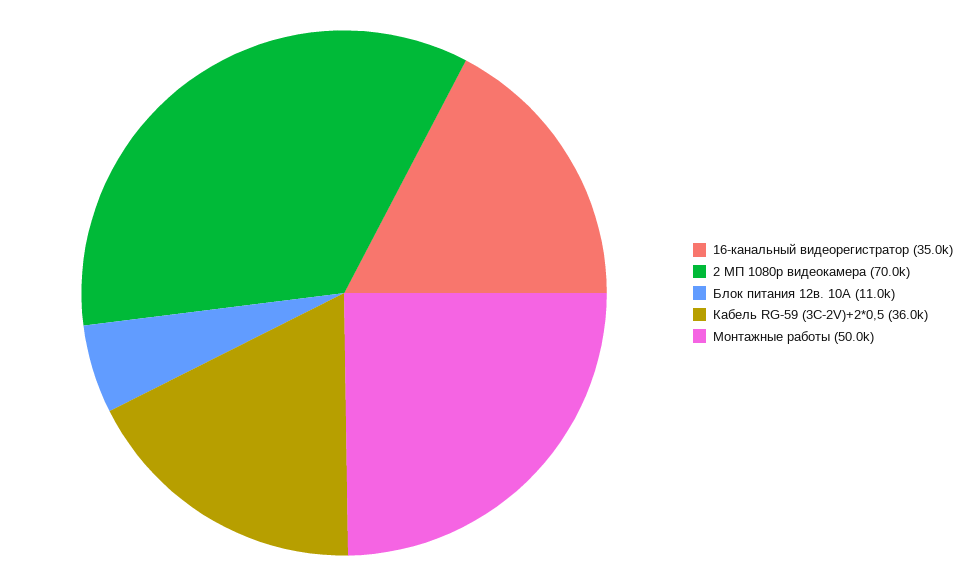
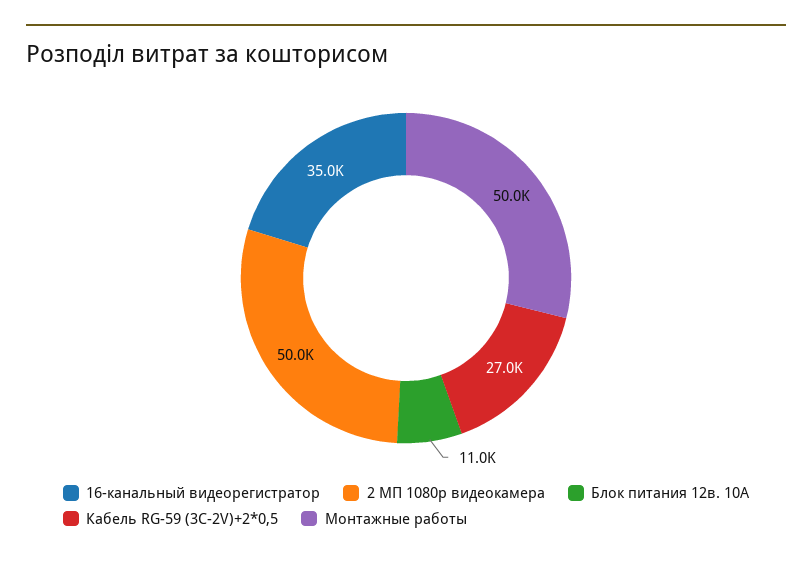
  {
    "16-канальный видеорегистратор": 35000,
-   "2 МП 1080p видеокамера": 70000,
+   "2 МП 1080p видеокамера": 50000,
    "Блок питания 12в. 10А": 11000,
-   "Кабель RG-59 (3C-2V)+2*0,5": 36000,
+   "Кабель RG-59 (3C-2V)+2*0,5": 27000,
    "Монтажные работы": 50000
  }

